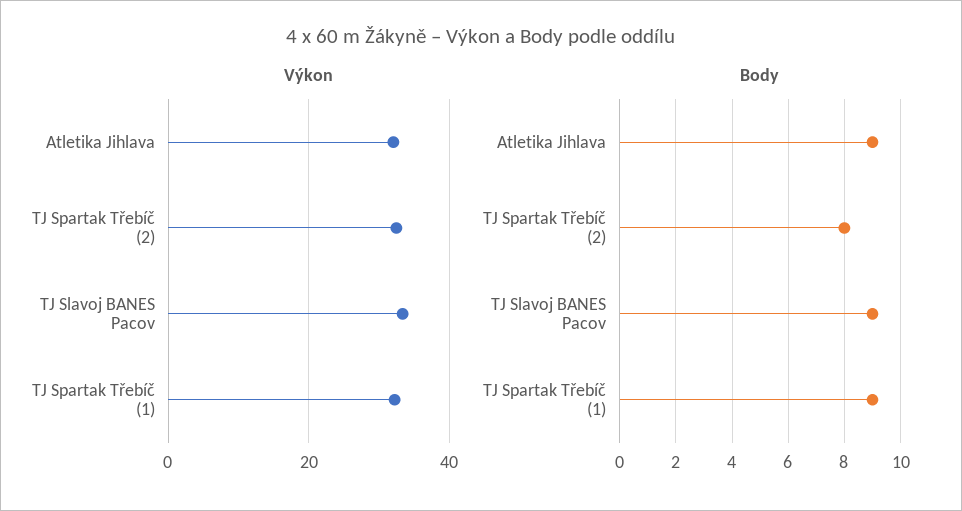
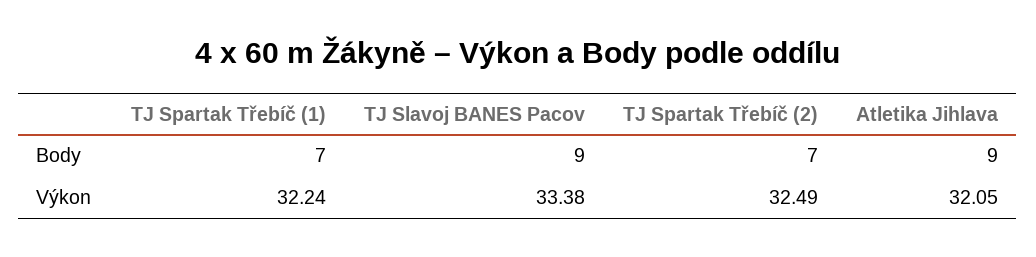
  {
    "Výkon": {
      "Atletika Jihlava": 32.05,
      "TJ Spartak Třebíč (2)": 32.49,
      "TJ Slavoj BANES Pacov": 33.38,
      "TJ Spartak Třebíč (1)": 32.24
    },
    "Body": {
      "Atletika Jihlava": 9,
-     "TJ Spartak Třebíč (2)": 8,
+     "TJ Spartak Třebíč (2)": 7,
      "TJ Slavoj BANES Pacov": 9,
-     "TJ Spartak Třebíč (1)": 9
+     "TJ Spartak Třebíč (1)": 7
    }
  }

